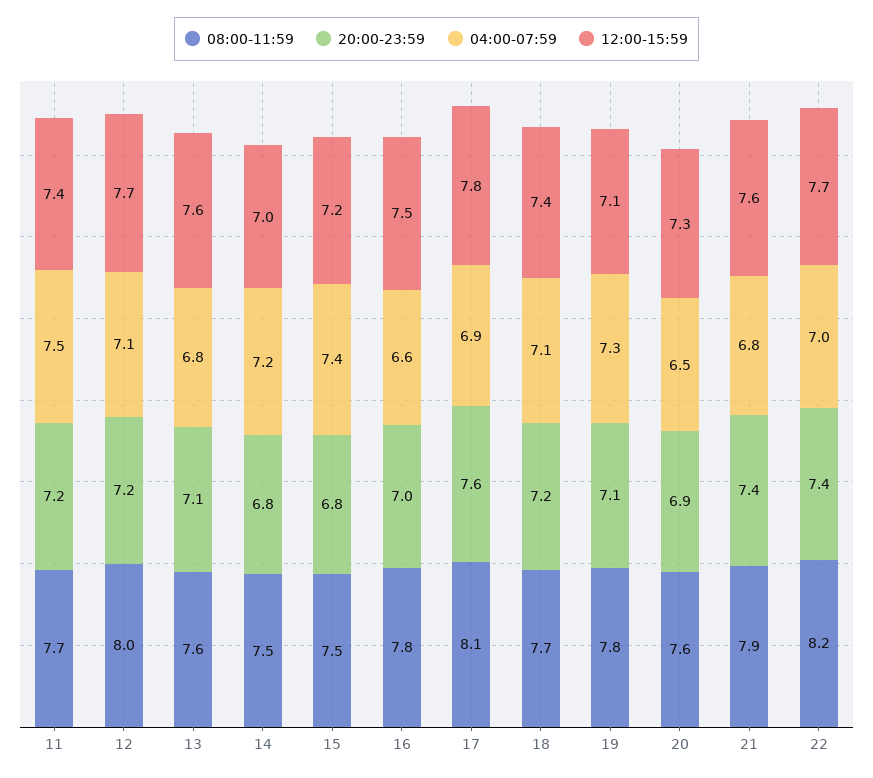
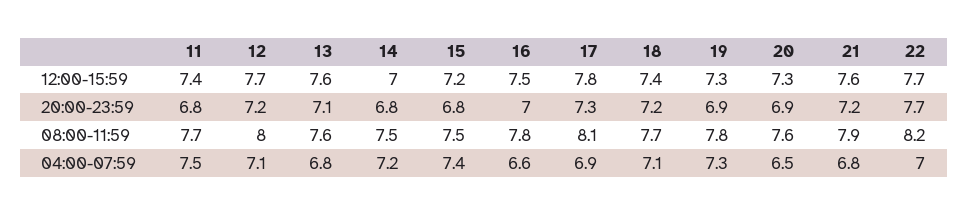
  {
    "08:00-11:59": {
      "11": 7.7,
      "12": 8,
      "13": 7.6,
      "14": 7.5,
      "15": 7.5,
      "16": 7.8,
      "17": 8.1,
      "18": 7.7,
      "19": 7.8,
      "20": 7.6,
      "21": 7.9,
      "22": 8.2
    },
    "20:00-23:59": {
-     "11": 7.2,
+     "11": 6.8,
      "12": 7.2,
      "13": 7.1,
      "14": 6.8,
      "15": 6.8,
      "16": 7,
-     "17": 7.6,
+     "17": 7.3,
      "18": 7.2,
-     "19": 7.1,
+     "19": 6.9,
      "20": 6.9,
-     "21": 7.4,
+     "21": 7.2,
-     "22": 7.4
+     "22": 7.7
    },
    "04:00-07:59": {
      "11": 7.5,
      "12": 7.1,
      "13": 6.8,
      "14": 7.2,
      "15": 7.4,
      "16": 6.6,
      "17": 6.9,
      "18": 7.1,
      "19": 7.3,
      "20": 6.5,
      "21": 6.8,
      "22": 7
    },
    "12:00-15:59": {
      "11": 7.4,
      "12": 7.7,
      "13": 7.6,
      "14": 7,
      "15": 7.2,
      "16": 7.5,
      "17": 7.8,
      "18": 7.4,
-     "19": 7.1,
+     "19": 7.3,
      "20": 7.3,
      "21": 7.6,
      "22": 7.7
    }
  }

